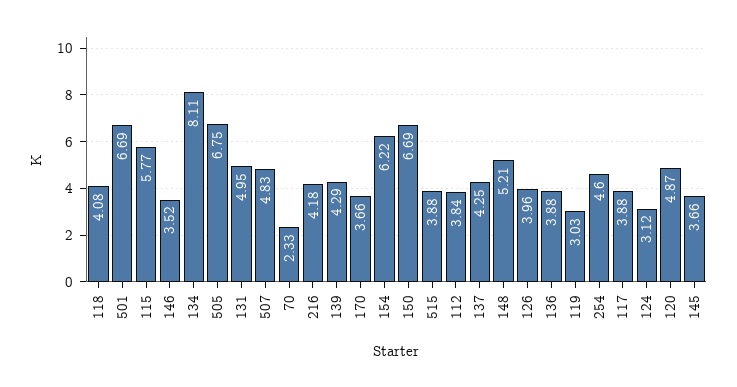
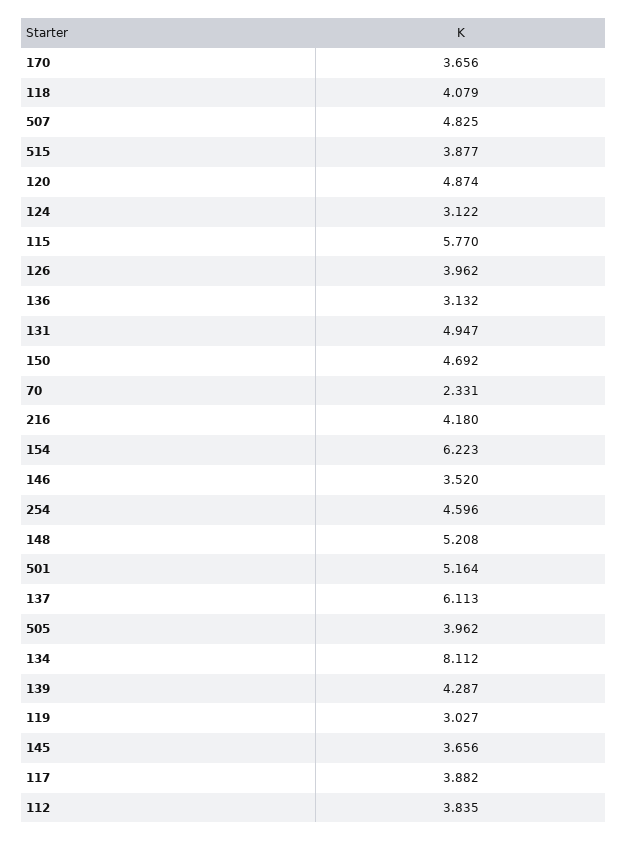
  {
    "118": 4.079,
-   "501": 6.69,
+   "501": 5.164,
    "115": 5.77,
    "146": 3.52,
    "134": 8.112,
-   "505": 6.75,
+   "505": 3.962,
    "131": 4.947,
    "507": 4.825,
    "70": 2.331,
    "216": 4.18,
    "139": 4.287,
    "170": 3.656,
    "154": 6.223,
-   "150": 6.69,
+   "150": 4.692,
    "515": 3.877,
    "112": 3.835,
-   "137": 4.25,
+   "137": 6.113,
    "148": 5.208,
    "126": 3.962,
-   "136": 3.88,
+   "136": 3.132,
    "119": 3.027,
    "254": 4.596,
    "117": 3.882,
    "124": 3.122,
    "120": 4.874,
    "145": 3.656
  }

